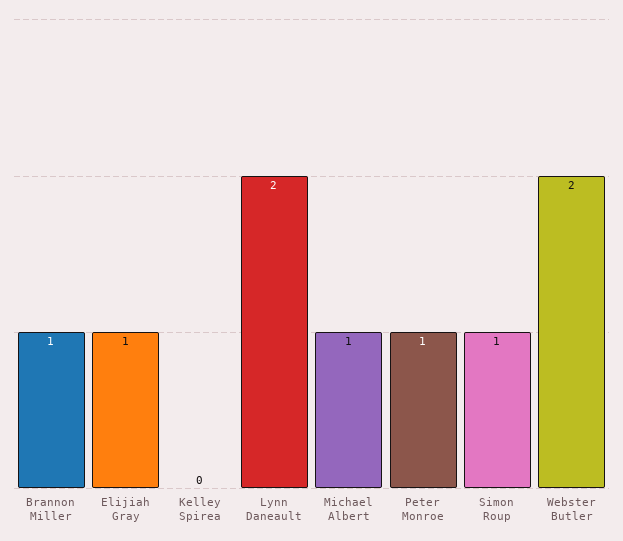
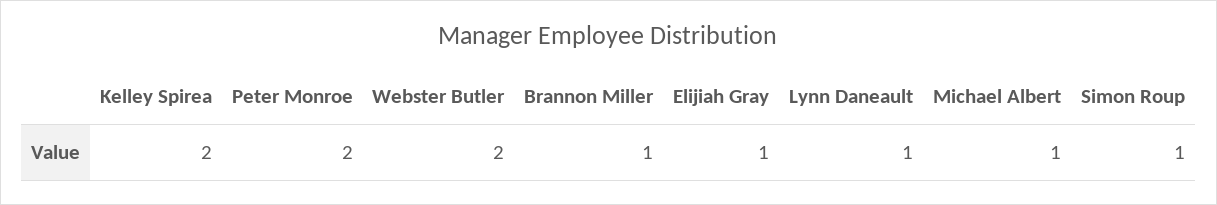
  {
    "Brannon Miller": 1,
    "Elijiah Gray": 1,
-   "Kelley Spirea": 0,
+   "Kelley Spirea": 2,
-   "Lynn Daneault": 2,
+   "Lynn Daneault": 1,
    "Michael Albert": 1,
-   "Peter Monroe": 1,
+   "Peter Monroe": 2,
    "Simon Roup": 1,
    "Webster Butler": 2
  }

